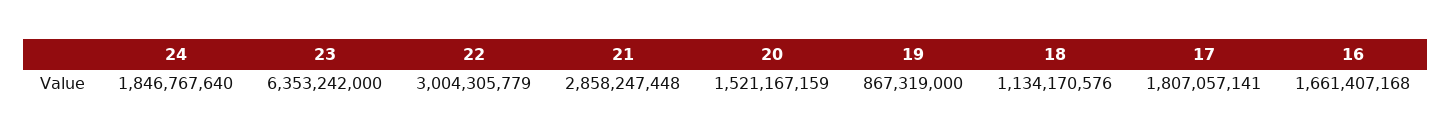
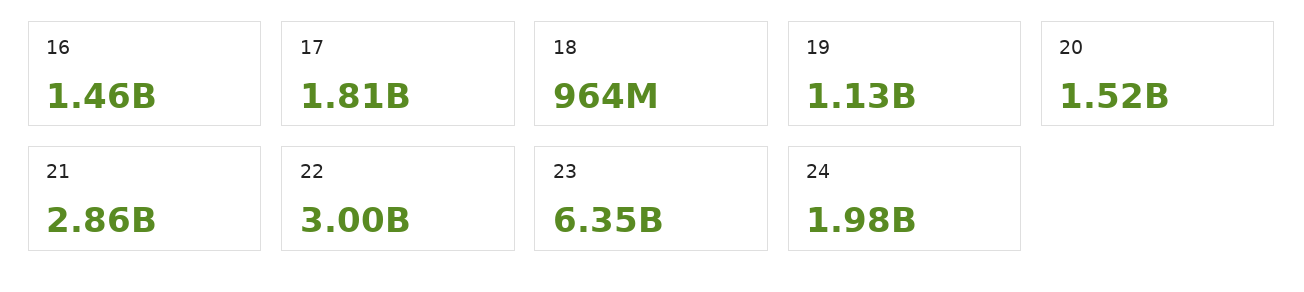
  {
-   "24": 1846767640,
+   "24": 1980000000,
    "23": 6353242000,
    "22": 3004305779,
    "21": 2858247448,
    "20": 1521167159,
-   "19": 867319000,
+   "19": 1130000000,
-   "18": 1134170576,
+   "18": 964000000,
    "17": 1807057141,
-   "16": 1661407168
+   "16": 1460000000
  }

